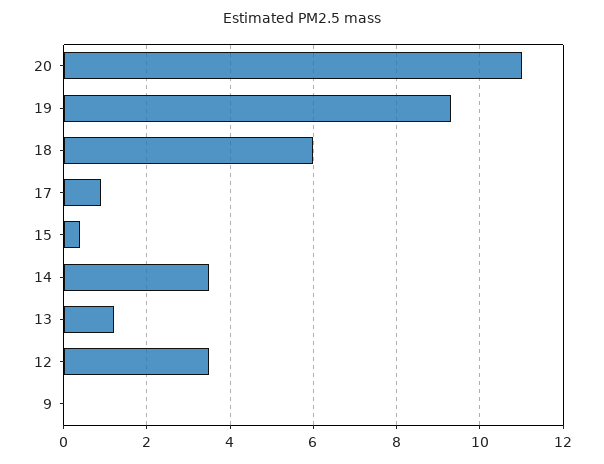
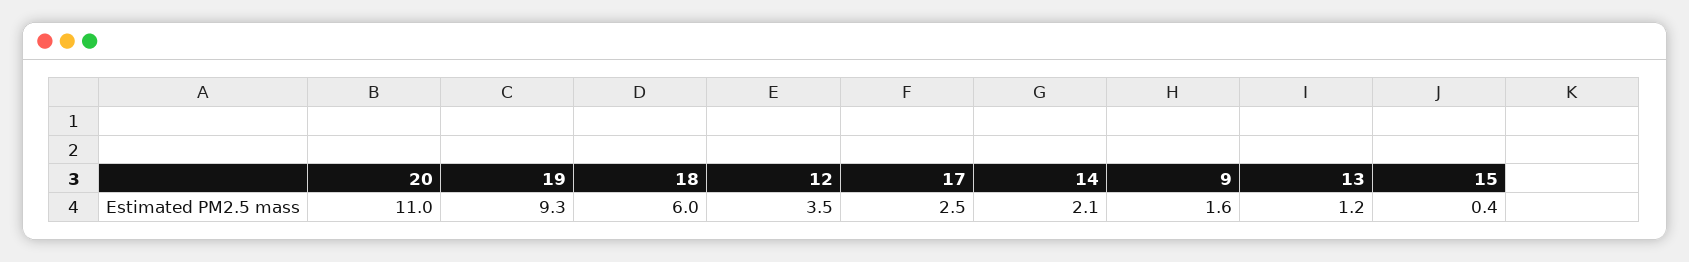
  {
    "20": 11,
    "19": 9.3,
    "18": 6,
-   "17": 1,
+   "17": 2.5,
    "15": 0.4,
-   "14": 3.5,
+   "14": 2.1,
    "13": 1.2,
    "12": 3.5,
-   "9": 0
+   "9": 1.6
  }

